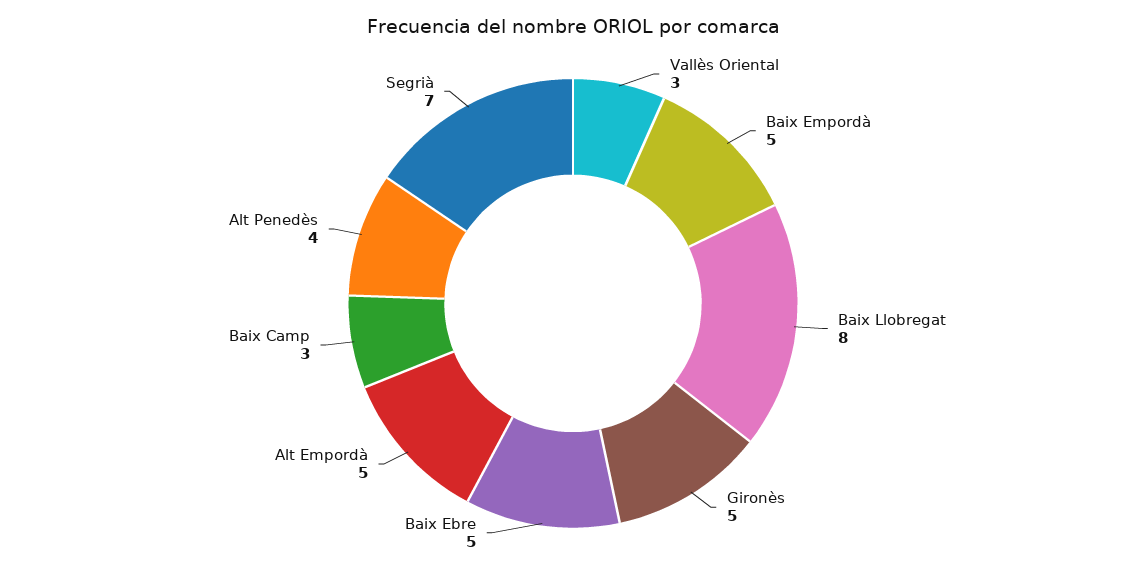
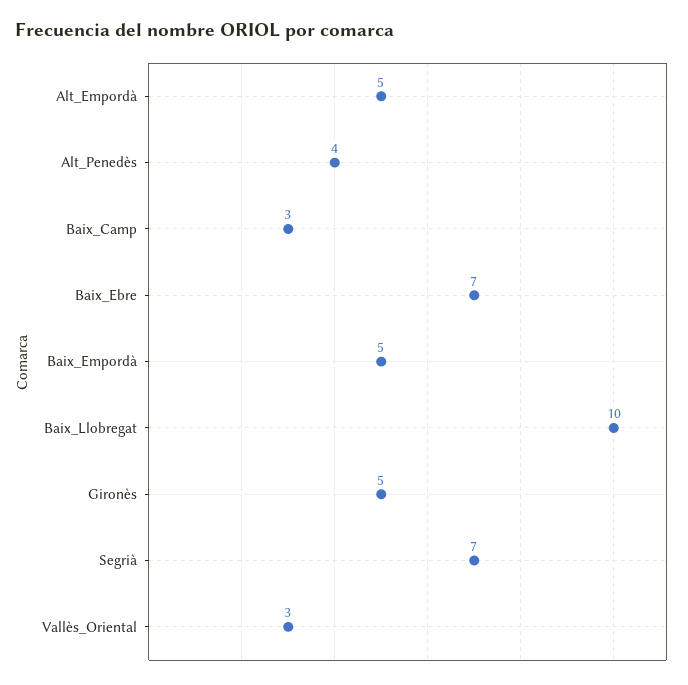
  {
    "Vallès Oriental": 3,
    "Baix Empordà": 5,
-   "Baix Llobregat": 8,
+   "Baix Llobregat": 10,
    "Gironès": 5,
-   "Baix Ebre": 5,
+   "Baix Ebre": 7,
    "Alt Empordà": 5,
    "Baix Camp": 3,
    "Alt Penedès": 4,
    "Segrià": 7
  }

